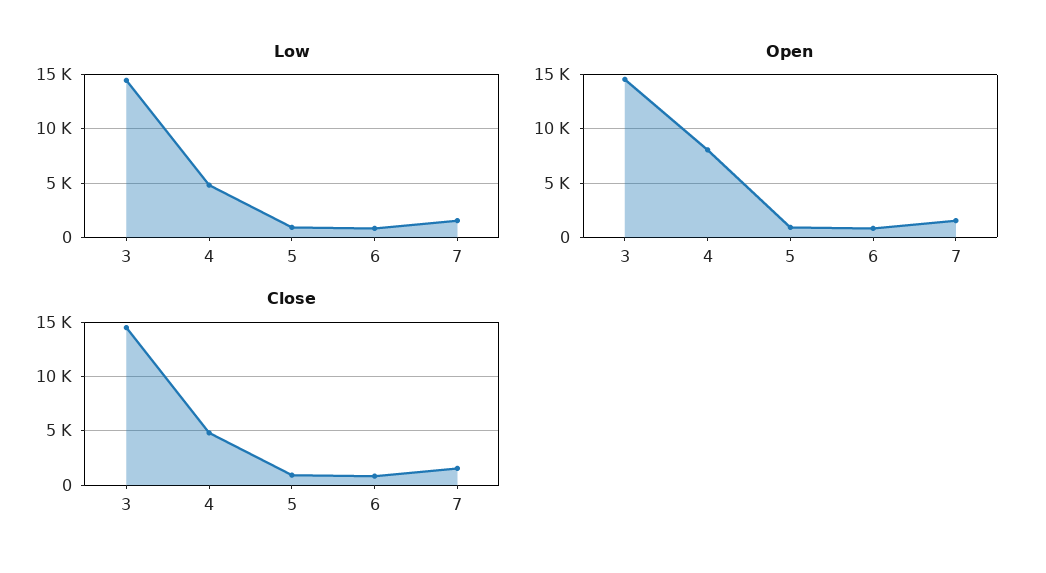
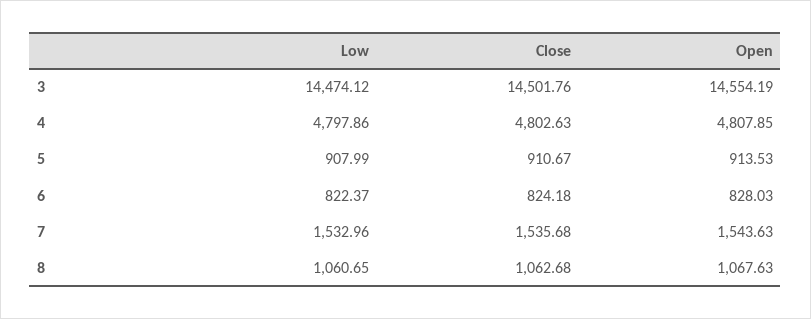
  {
    "Low": {
      "3": 14474.12,
      "4": 4797.86,
      "5": 907.99,
      "6": 822.37,
-     "7": 1532.96
+     "7": 1532.96,
+     "8": 1060.65
    },
    "Open": {
      "3": 14554.19,
-     "4": 8000,
+     "4": 4807.85,
      "5": 913.53,
      "6": 828.03,
-     "7": 1543.63
+     "7": 1543.63,
+     "8": 1067.63
    },
    "Close": {
      "3": 14501.76,
      "4": 4802.63,
      "5": 910.67,
      "6": 824.18,
-     "7": 1535.68
+     "7": 1535.68,
+     "8": 1062.68
    }
  }

